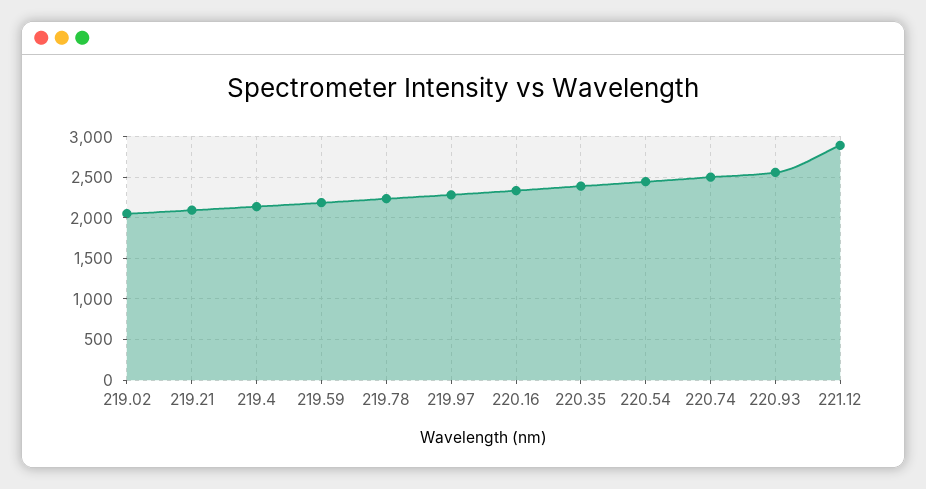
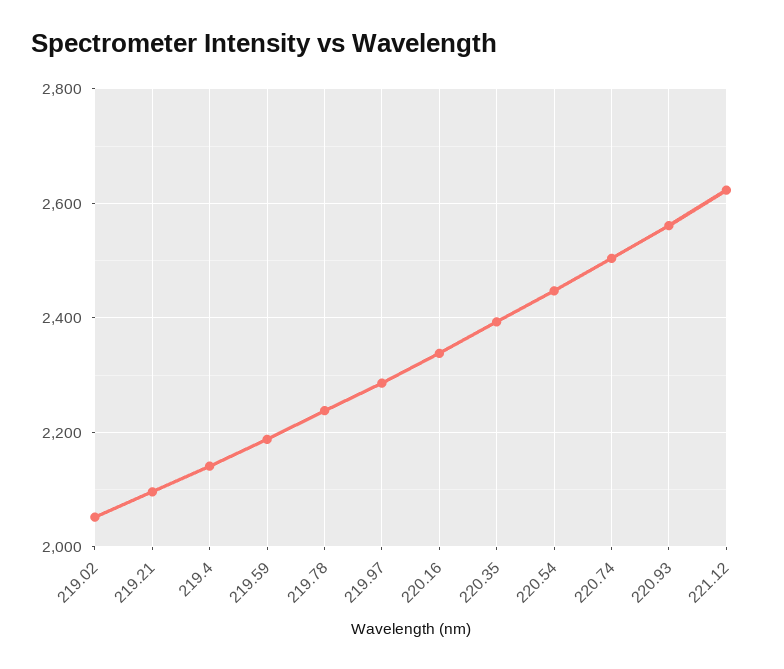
  {
    "219.02": 2060,
    "219.21": 2100,
    "219.4": 2140,
    "219.59": 2180,
    "219.78": 2240,
    "219.97": 2280,
    "220.16": 2340,
    "220.35": 2400,
    "220.54": 2440,
    "220.74": 2500,
    "220.93": 2560,
-   "221.12": 2900
+   "221.12": 2620
  }

